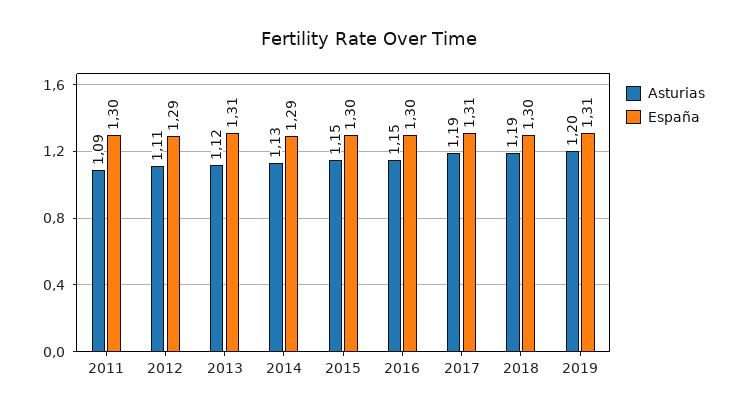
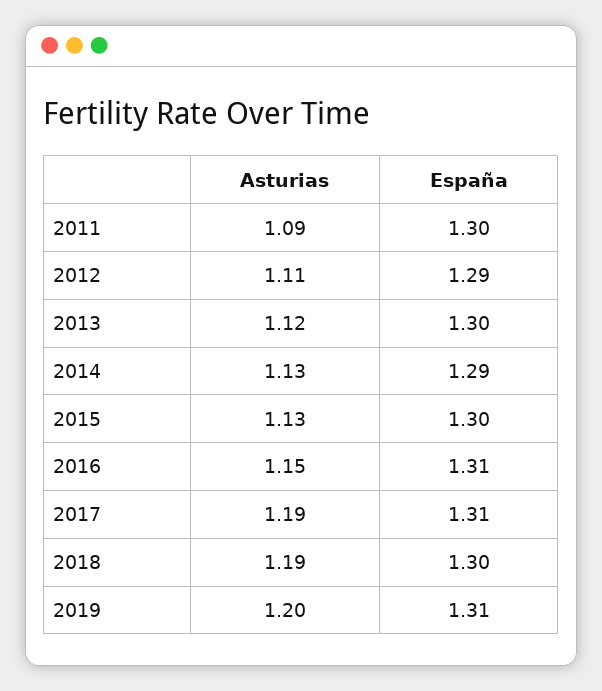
  {
    "Asturias": {
      "2011": 1.09,
      "2012": 1.11,
      "2013": 1.12,
      "2014": 1.13,
-     "2015": 1.15,
+     "2015": 1.13,
      "2016": 1.15,
      "2017": 1.19,
      "2018": 1.19,
      "2019": 1.2
    },
    "España": {
      "2011": 1.3,
      "2012": 1.29,
-     "2013": 1.31,
+     "2013": 1.3,
      "2014": 1.29,
      "2015": 1.3,
-     "2016": 1.3,
+     "2016": 1.31,
      "2017": 1.31,
      "2018": 1.3,
      "2019": 1.31
    }
  }

